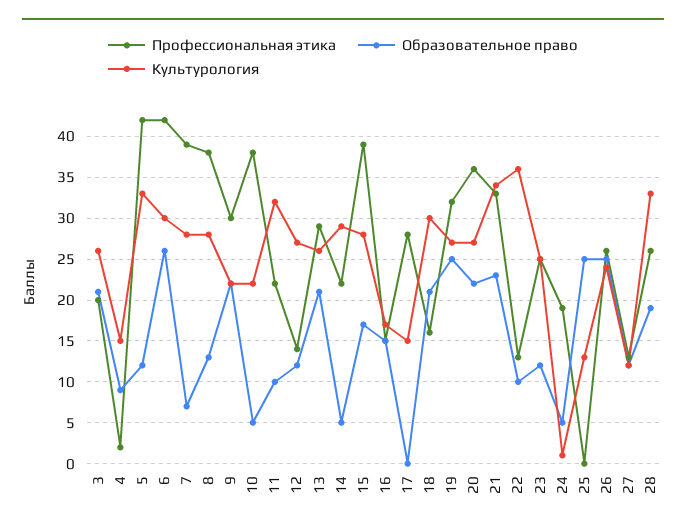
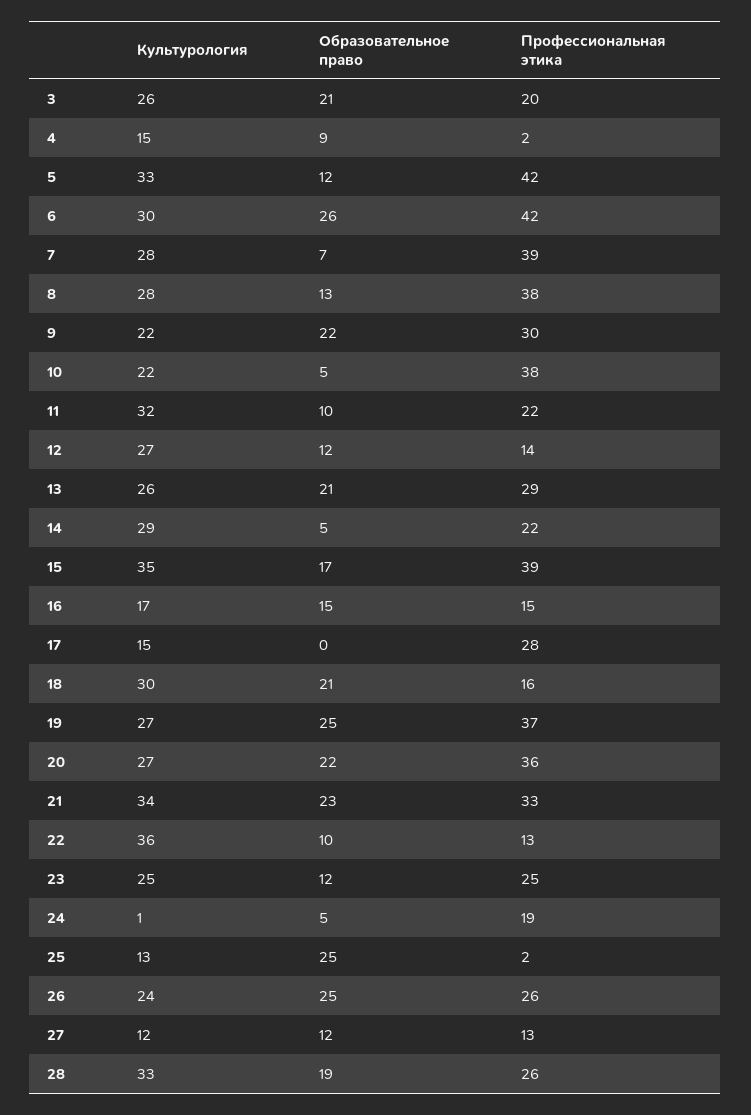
  {
    "Профессиональная этика": {
      "3": 20,
      "4": 2,
      "5": 42,
      "6": 42,
      "7": 39,
      "8": 38,
      "9": 30,
      "10": 38,
      "11": 22,
      "12": 14,
      "13": 29,
      "14": 22,
      "15": 39,
      "16": 15,
      "17": 28,
      "18": 16,
-     "19": 32,
+     "19": 37,
      "20": 36,
      "21": 33,
      "22": 13,
      "23": 25,
      "24": 19,
-     "25": 0,
+     "25": 2,
      "26": 26,
      "27": 13,
      "28": 26
    },
    "Образовательное право": {
      "3": 21,
      "4": 9,
      "5": 12,
      "6": 26,
      "7": 7,
      "8": 13,
      "9": 22,
      "10": 5,
      "11": 10,
      "12": 12,
      "13": 21,
      "14": 5,
      "15": 17,
      "16": 15,
      "17": 0,
      "18": 21,
      "19": 25,
      "20": 22,
      "21": 23,
      "22": 10,
      "23": 12,
      "24": 5,
      "25": 25,
      "26": 25,
      "27": 12,
      "28": 19
    },
    "Культурология": {
      "3": 26,
      "4": 15,
      "5": 33,
      "6": 30,
      "7": 28,
      "8": 28,
      "9": 22,
      "10": 22,
      "11": 32,
      "12": 27,
      "13": 26,
      "14": 29,
-     "15": 28,
+     "15": 35,
      "16": 17,
      "17": 15,
      "18": 30,
      "19": 27,
      "20": 27,
      "21": 34,
      "22": 36,
      "23": 25,
      "24": 1,
      "25": 13,
      "26": 24,
      "27": 12,
      "28": 33
    }
  }

